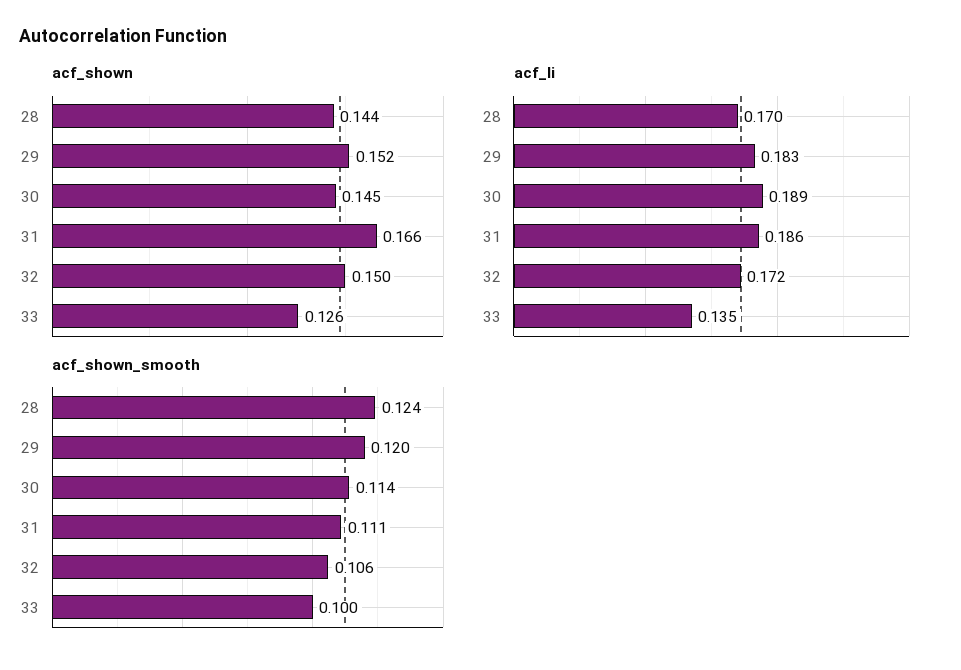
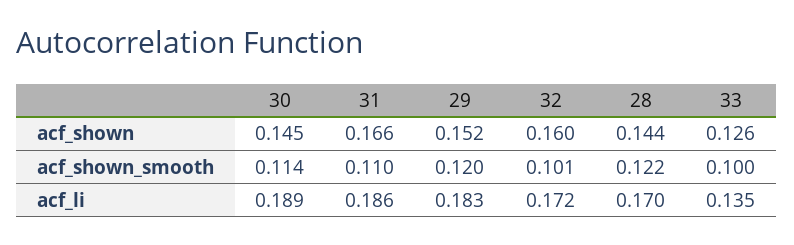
  {
    "acf_shown": {
      "28": 0.144,
      "29": 0.152,
      "30": 0.145,
      "31": 0.166,
-     "32": 0.15,
+     "32": 0.16,
      "33": 0.126
    },
    "acf_li": {
      "28": 0.17,
      "29": 0.183,
      "30": 0.189,
      "31": 0.186,
      "32": 0.172,
      "33": 0.135
    },
    "acf_shown_smooth": {
-     "28": 0.124,
+     "28": 0.122,
      "29": 0.12,
      "30": 0.114,
-     "31": 0.111,
+     "31": 0.11,
-     "32": 0.106,
+     "32": 0.101,
      "33": 0.1
    }
  }

